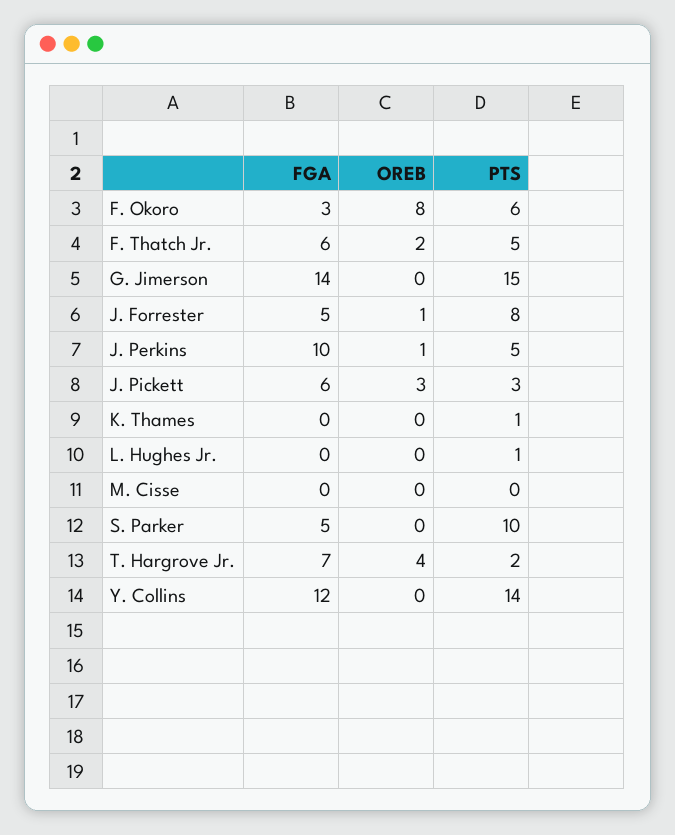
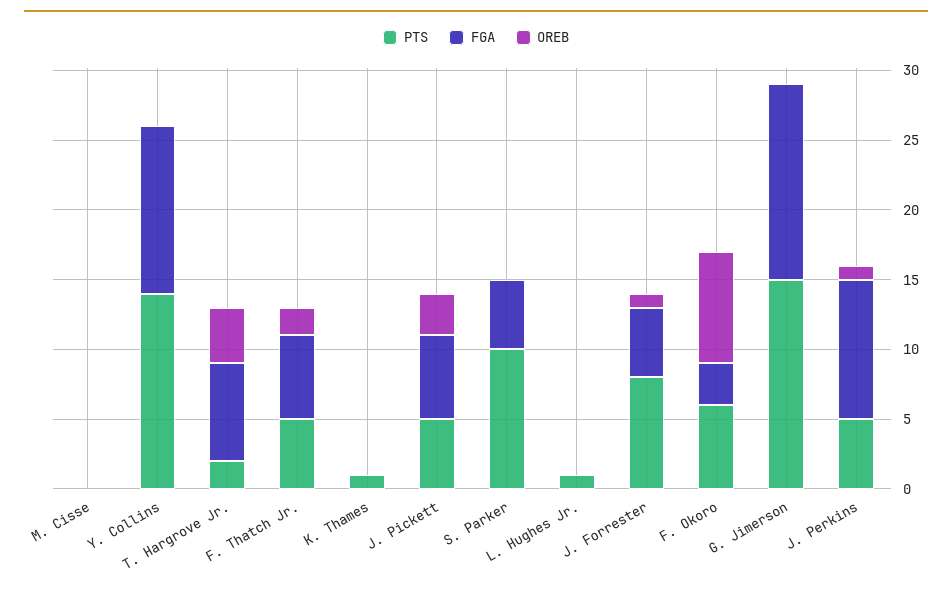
  {
    "FGA": {
      "F. Okoro": 3,
      "F. Thatch Jr.": 6,
      "G. Jimerson": 14,
      "J. Forrester": 5,
      "J. Perkins": 10,
      "J. Pickett": 6,
      "K. Thames": 0,
      "L. Hughes Jr.": 0,
      "M. Cisse": 0,
      "S. Parker": 5,
      "T. Hargrove Jr.": 7,
      "Y. Collins": 12
    },
    "OREB": {
      "F. Okoro": 8,
      "F. Thatch Jr.": 2,
      "G. Jimerson": 0,
      "J. Forrester": 1,
      "J. Perkins": 1,
      "J. Pickett": 3,
      "K. Thames": 0,
      "L. Hughes Jr.": 0,
      "M. Cisse": 0,
      "S. Parker": 0,
      "T. Hargrove Jr.": 4,
      "Y. Collins": 0
    },
    "PTS": {
      "F. Okoro": 6,
      "F. Thatch Jr.": 5,
      "G. Jimerson": 15,
      "J. Forrester": 8,
      "J. Perkins": 5,
-     "J. Pickett": 3,
+     "J. Pickett": 5,
      "K. Thames": 1,
      "L. Hughes Jr.": 1,
      "M. Cisse": 0,
      "S. Parker": 10,
      "T. Hargrove Jr.": 2,
      "Y. Collins": 14
    }
  }

